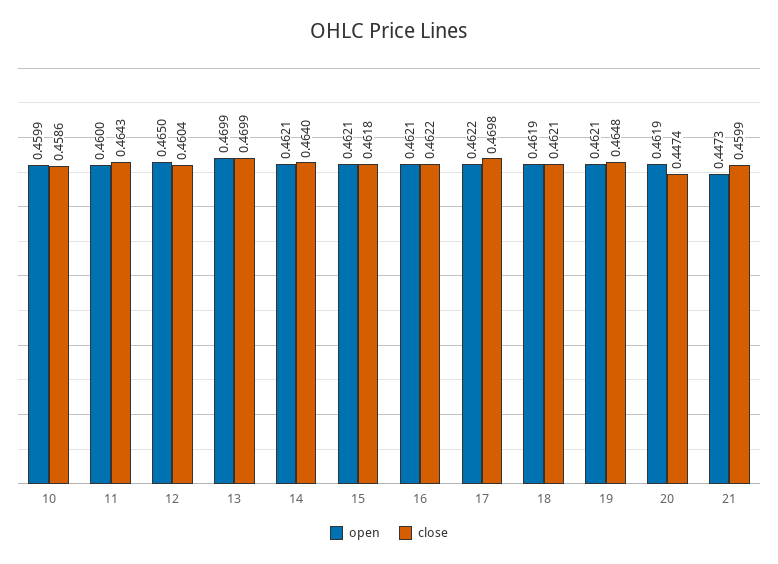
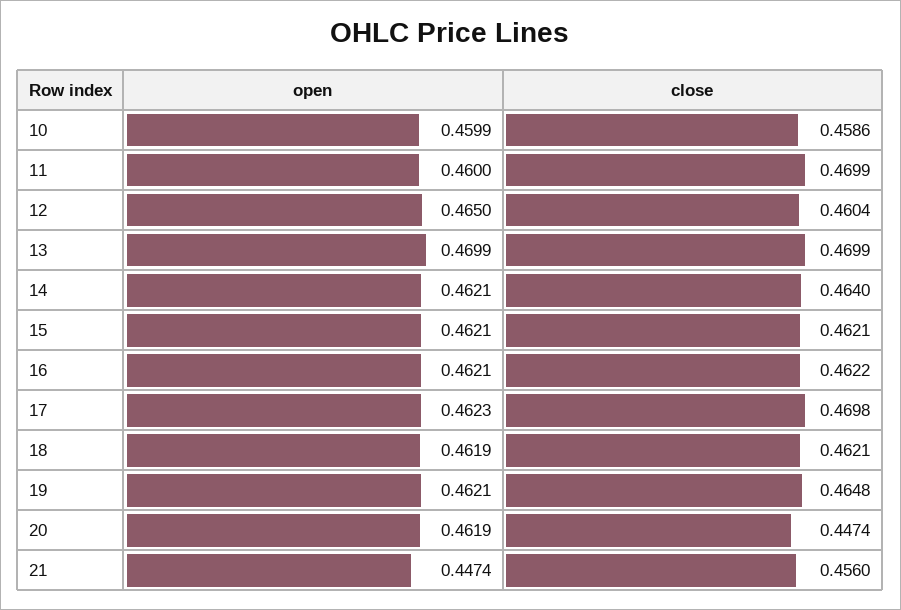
  {
    "open": {
      "10": 0.4599,
      "11": 0.46,
      "12": 0.465,
      "13": 0.4699,
      "14": 0.4621,
      "15": 0.4621,
      "16": 0.4621,
-     "17": 0.4622,
+     "17": 0.4623,
      "18": 0.4619,
      "19": 0.4621,
      "20": 0.4619,
-     "21": 0.4473
+     "21": 0.4474
    },
    "close": {
      "10": 0.4586,
-     "11": 0.4643,
+     "11": 0.4699,
      "12": 0.4604,
      "13": 0.4699,
      "14": 0.464,
-     "15": 0.4618,
+     "15": 0.4621,
      "16": 0.4622,
      "17": 0.4698,
      "18": 0.4621,
      "19": 0.4648,
      "20": 0.4474,
-     "21": 0.4599
+     "21": 0.456
    }
  }

